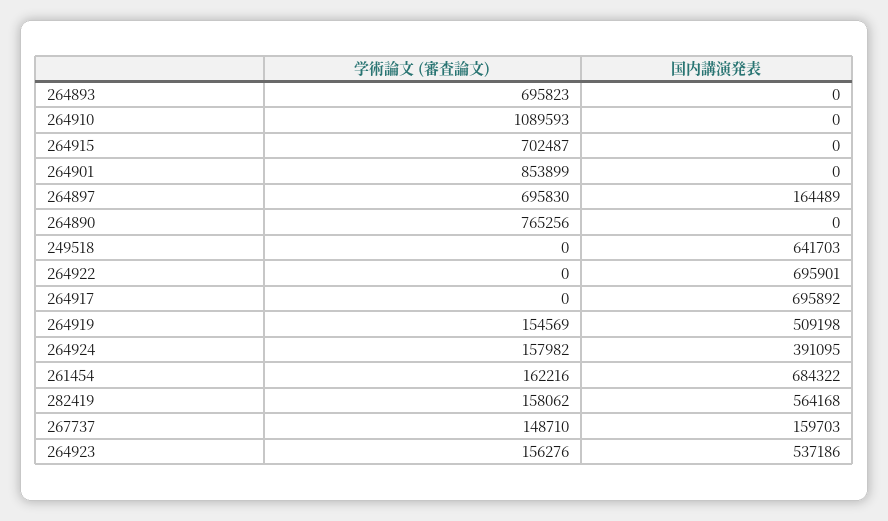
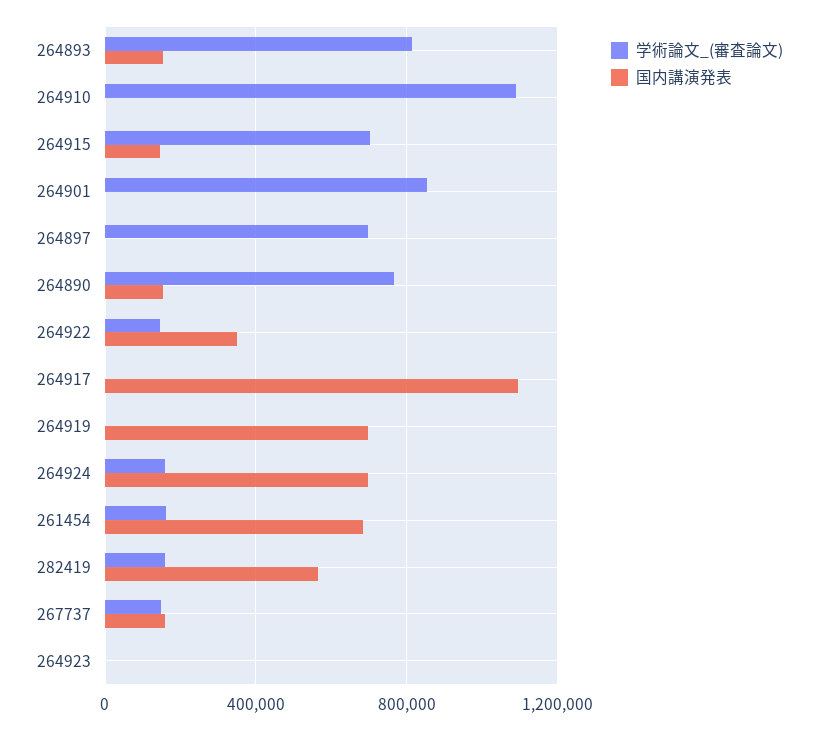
  {
    "学術論文 (審査論文)": {
-     "264893": 695823,
+     "264893": 800000,
      "264910": 1089593,
      "264915": 702487,
      "264901": 853899,
      "264897": 695830,
      "264890": 765256,
-     "249518": 0,
-     "264922": 0,
+     "264922": 150000,
      "264917": 0,
-     "264919": 154569,
+     "264919": 0,
      "264924": 157982,
      "261454": 162216,
      "282419": 158062,
      "267737": 148710,
-     "264923": 156276
+     "264923": 0
    },
    "国内講演発表": {
-     "264893": 0,
+     "264893": 150000,
      "264910": 0,
-     "264915": 0,
+     "264915": 150000,
      "264901": 0,
-     "264897": 164489,
+     "264897": 0,
-     "264890": 0,
+     "264890": 150000,
-     "249518": 641703,
-     "264922": 695901,
+     "264922": 350000,
-     "264917": 695892,
+     "264917": 1100000,
-     "264919": 509198,
+     "264919": 700000,
-     "264924": 391095,
+     "264924": 700000,
      "261454": 684322,
      "282419": 564168,
      "267737": 159703,
-     "264923": 537186
+     "264923": 0
    }
  }

